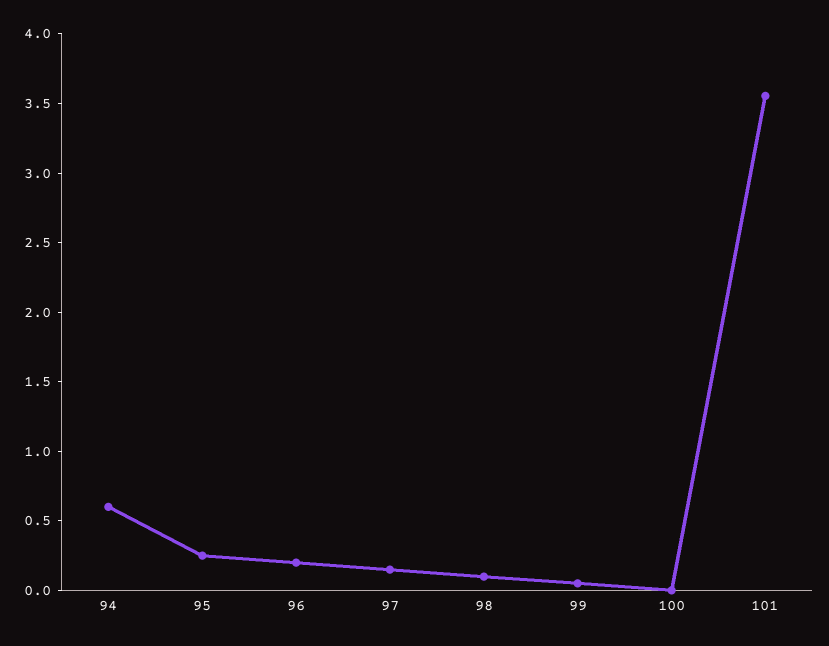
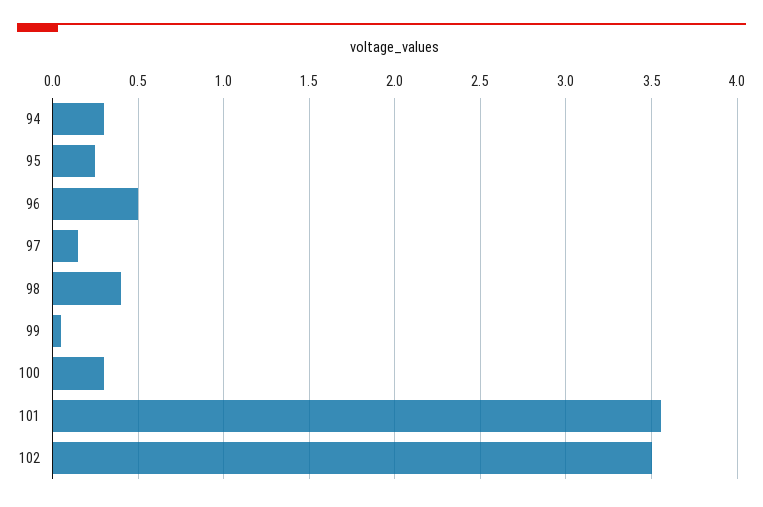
  {
-   "94": 0.6,
+   "94": 0.3,
    "95": 0.25,
-   "96": 0.2,
+   "96": 0.5,
    "97": 0.15,
-   "98": 0.1,
+   "98": 0.4,
    "99": 0.05,
-   "100": 0,
+   "100": 0.3,
-   "101": 3.55
+   "101": 3.55,
+   "102": 3.5
  }

